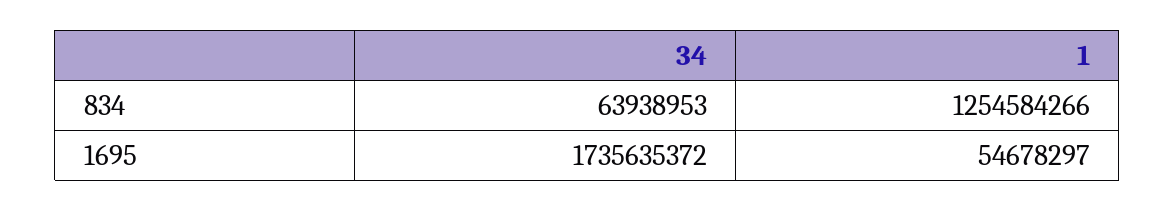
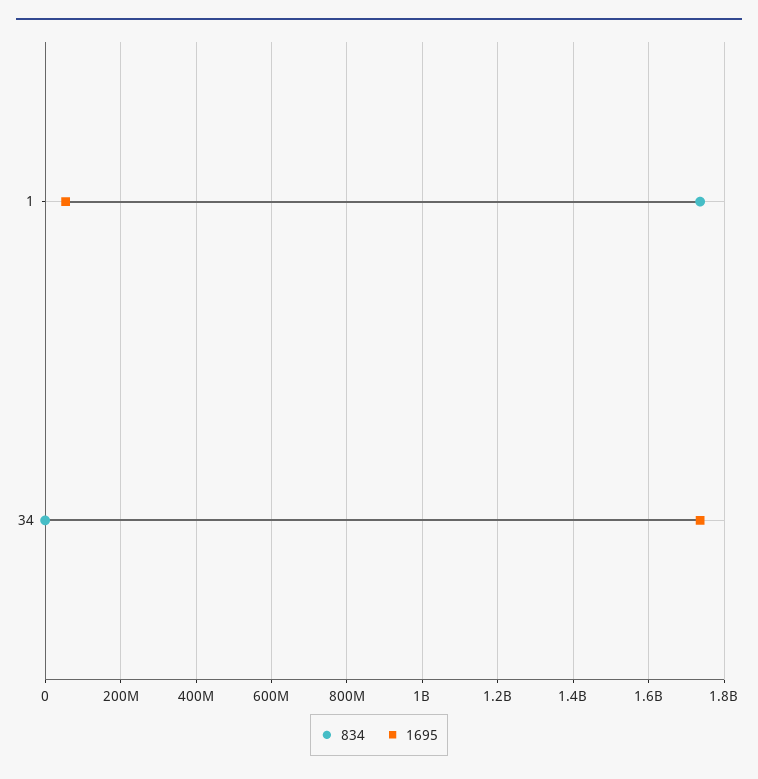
  {
    "834": {
-     "34": 63938953,
+     "34": 0,
-     "1": 1254584266
+     "1": 1740000000
    },
    "1695": {
      "34": 1735635372,
      "1": 54678297
    }
  }

